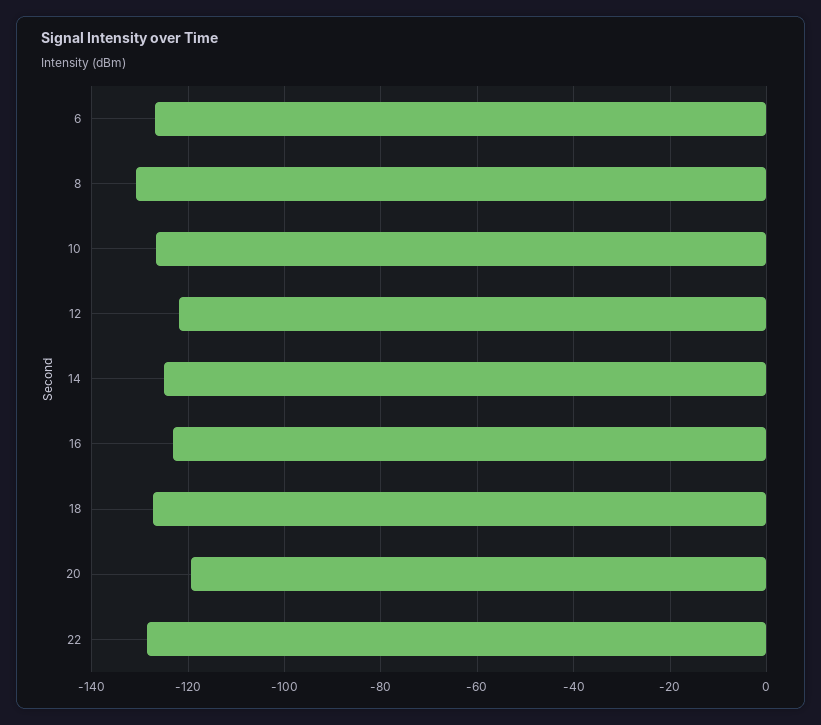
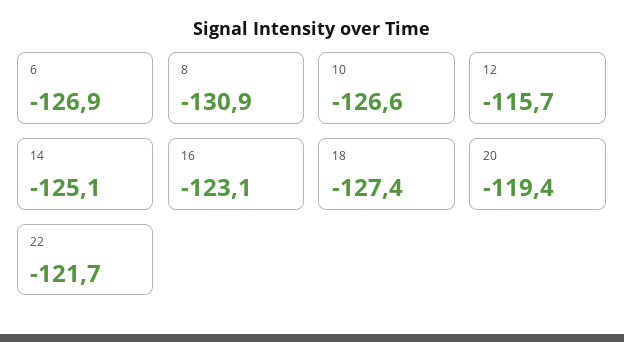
  {
    "6": -126.9,
    "8": -130.9,
    "10": -126.6,
-   "12": -122,
+   "12": -115.7,
    "14": -125.1,
    "16": -123.1,
    "18": -127.4,
    "20": -119.4,
-   "22": -128
+   "22": -121.7
  }

